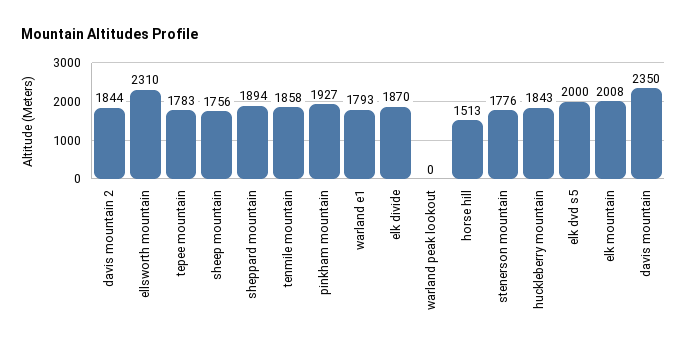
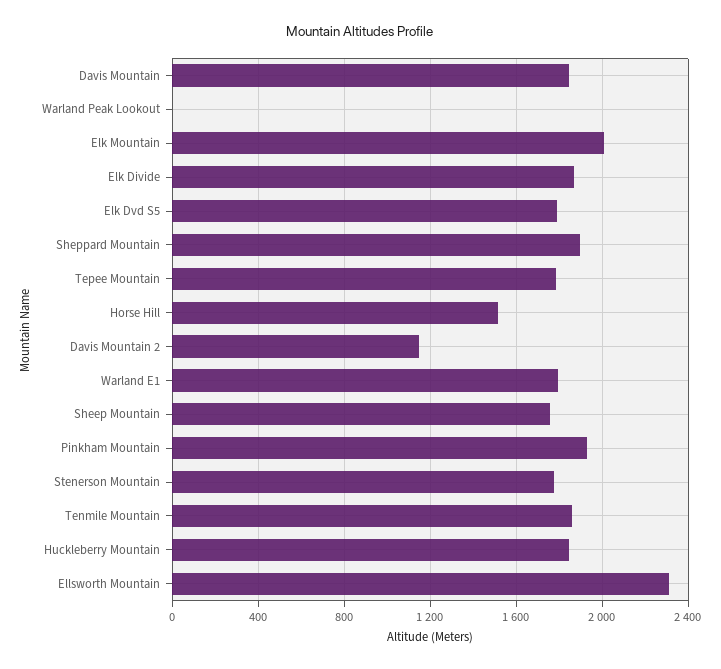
  {
-   "davis mountain 2": 1844,
+   "davis mountain 2": 1150,
    "ellsworth mountain": 2310,
    "tepee mountain": 1783,
    "sheep mountain": 1756,
    "sheppard mountain": 1894,
    "tenmile mountain": 1858,
    "pinkham mountain": 1927,
    "warland e1": 1793,
    "elk divide": 1870,
    "warland peak lookout": 0,
    "horse hill": 1513,
    "stenerson mountain": 1776,
    "huckleberry mountain": 1843,
-   "elk dvd s5": 2000,
+   "elk dvd s5": 1800,
    "elk mountain": 2008,
-   "davis mountain": 2350
+   "davis mountain": 1850
  }

